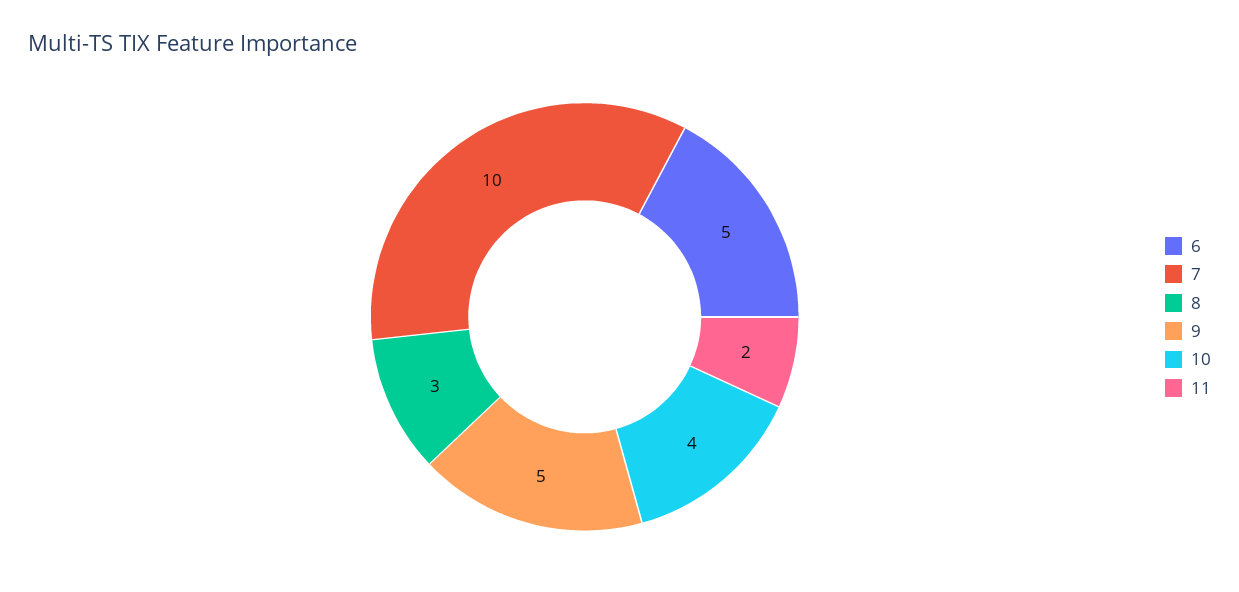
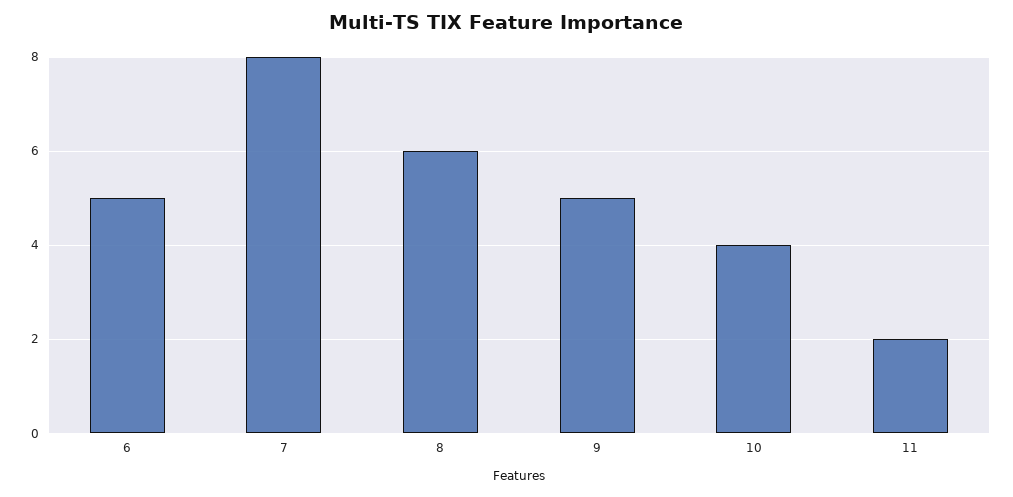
  {
    "6": 5,
-   "7": 10,
+   "7": 8,
-   "8": 3,
+   "8": 6,
    "9": 5,
    "10": 4,
    "11": 2
  }

